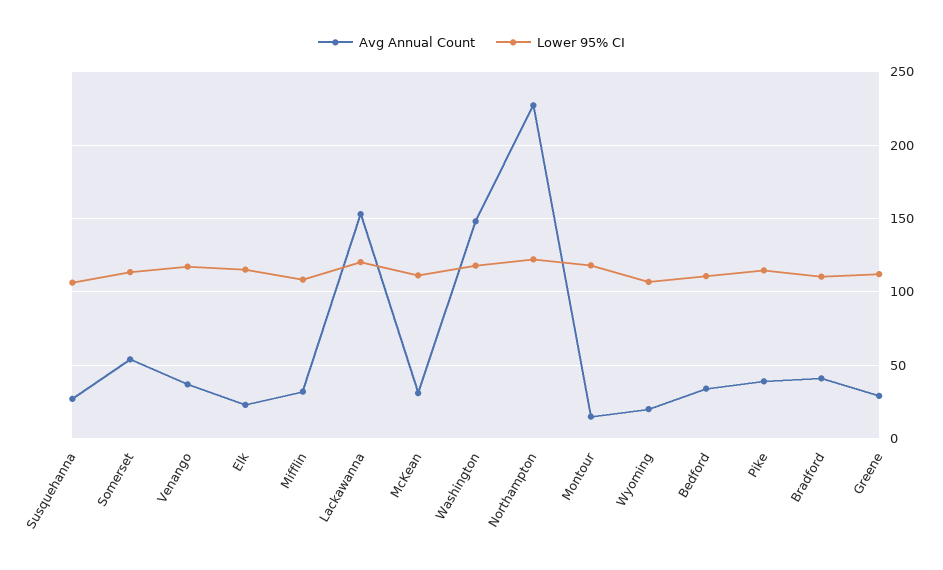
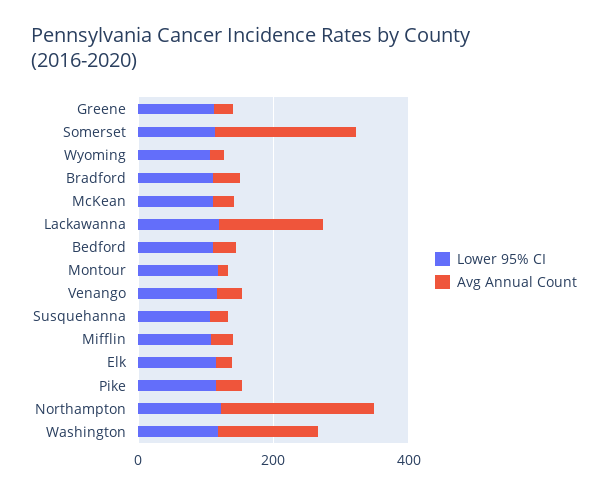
  {
    "Avg Annual Count": {
      "Susquehanna": 25,
-     "Somerset": 55,
+     "Somerset": 200,
      "Venango": 35,
      "Elk": 25,
      "Mifflin": 30,
      "Lackawanna": 155,
      "McKean": 30,
      "Washington": 150,
      "Northampton": 225,
      "Montour": 15,
      "Wyoming": 20,
      "Bedford": 35,
      "Pike": 40,
      "Bradford": 40,
      "Greene": 30
    },
    "Lower 95% CI": {
      "Susquehanna": 105,
      "Somerset": 115,
      "Venango": 115,
      "Elk": 115,
      "Mifflin": 110,
      "Lackawanna": 120,
      "McKean": 110,
      "Washington": 120,
      "Northampton": 120,
      "Montour": 120,
      "Wyoming": 105,
      "Bedford": 110,
      "Pike": 115,
      "Bradford": 110,
      "Greene": 110
    }
  }

